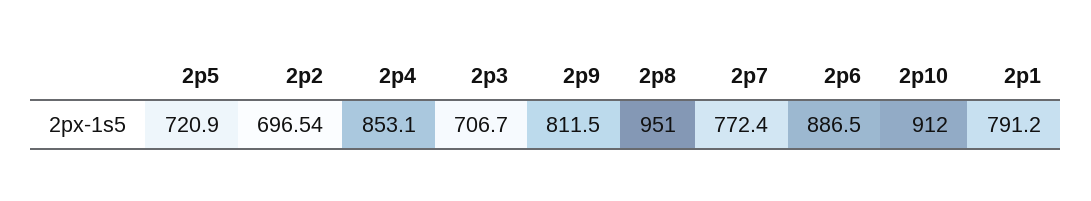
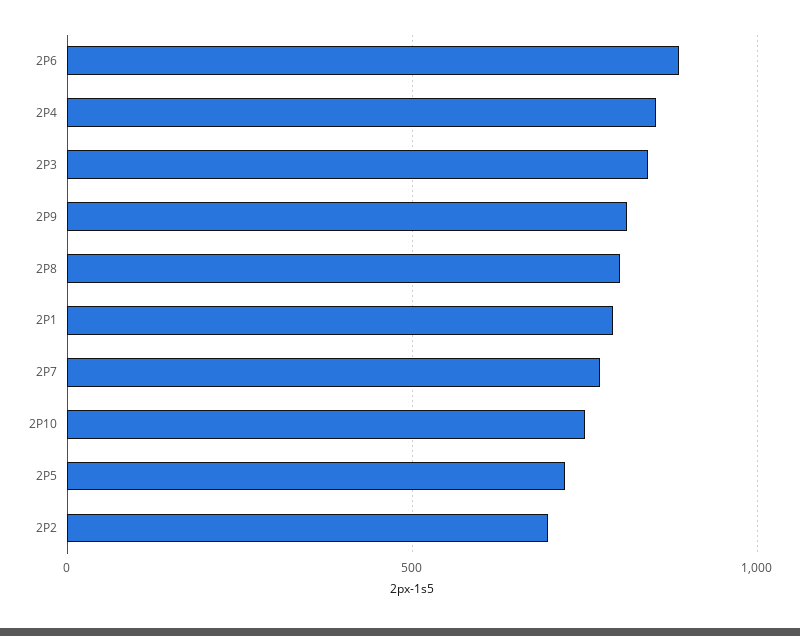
  {
    "2p5": 720.9,
    "2p2": 696.54,
    "2p4": 853.1,
-   "2p3": 706.7,
+   "2p3": 850,
    "2p9": 811.5,
-   "2p8": 951,
+   "2p8": 800,
    "2p7": 772.4,
    "2p6": 886.5,
-   "2p10": 912,
+   "2p10": 750,
    "2p1": 791.2
  }

